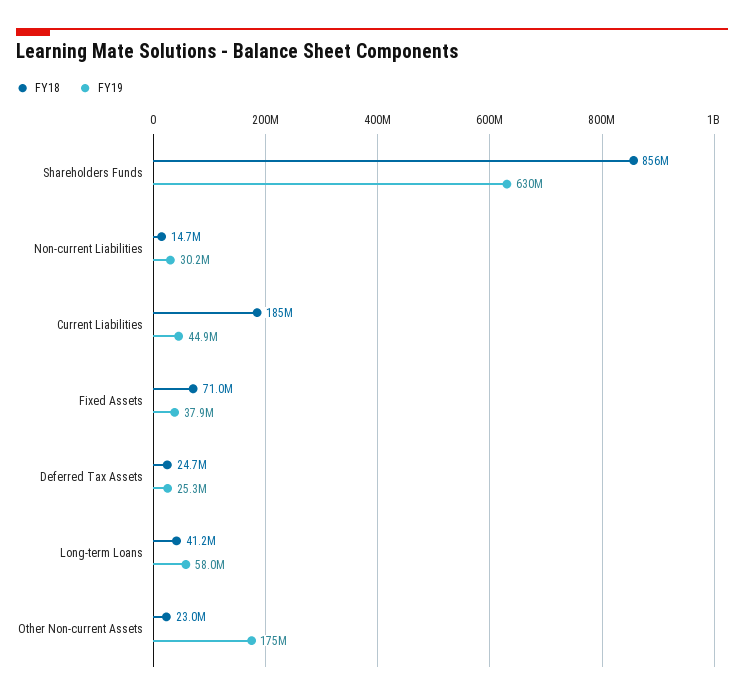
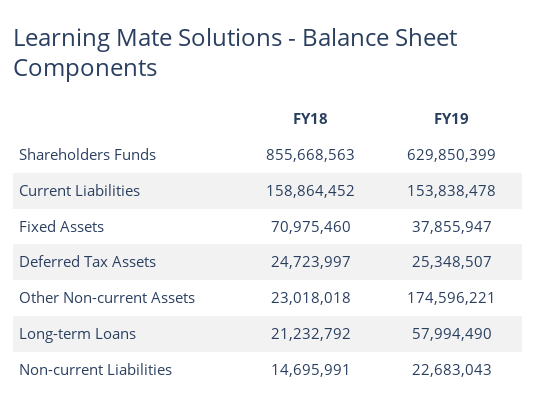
  {
    "FY18": {
      "Shareholders Funds": 855668563,
      "Non-current Liabilities": 14695991,
-     "Current Liabilities": 185000000,
+     "Current Liabilities": 158864452,
      "Fixed Assets": 70975460,
      "Deferred Tax Assets": 24723997,
-     "Long-term Loans": 41200000,
+     "Long-term Loans": 21232792,
      "Other Non-current Assets": 23018018
    },
    "FY19": {
      "Shareholders Funds": 629850399,
-     "Non-current Liabilities": 30200000,
+     "Non-current Liabilities": 22683043,
-     "Current Liabilities": 44900000,
+     "Current Liabilities": 153838478,
      "Fixed Assets": 37855947,
      "Deferred Tax Assets": 25348507,
      "Long-term Loans": 57994490,
      "Other Non-current Assets": 174596221
    }
  }

